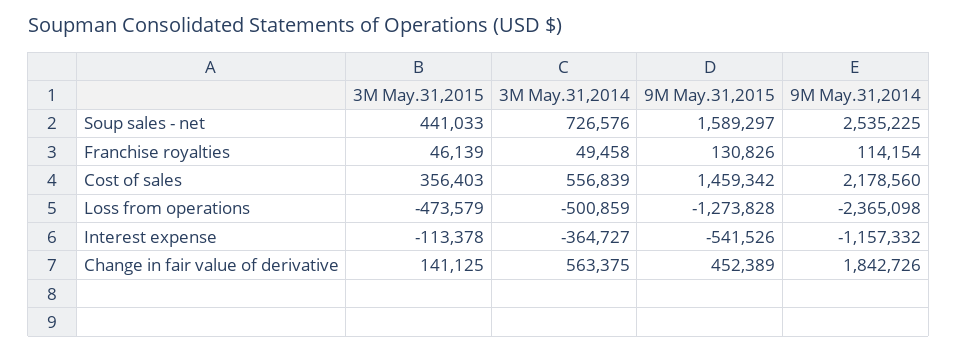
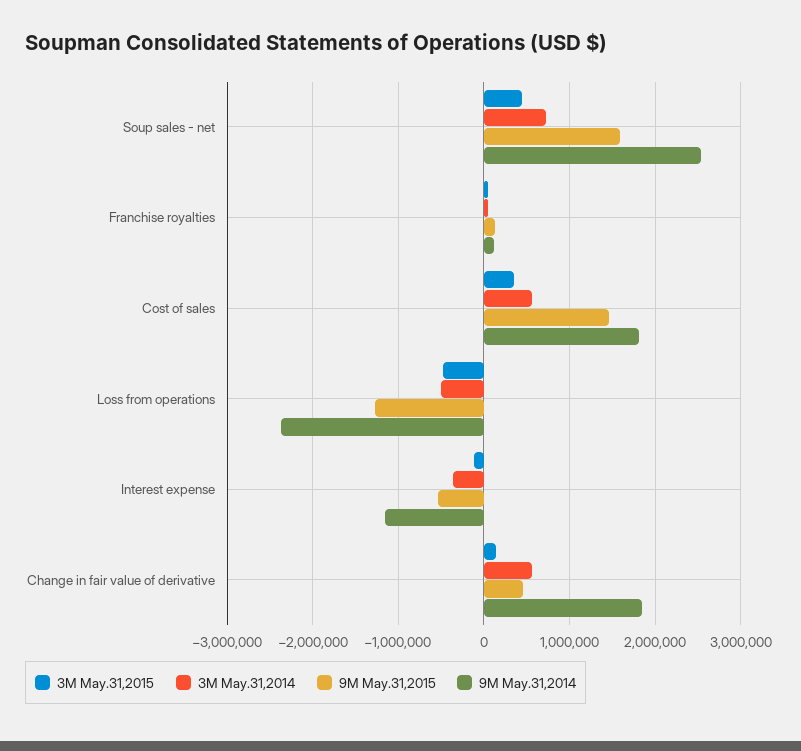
  {
    "3M May.31,2015": {
      "Soup sales - net": 441033,
      "Franchise royalties": 46139,
      "Cost of sales": 356403,
      "Loss from operations": -473579,
      "Interest expense": -113378,
      "Change in fair value of derivative": 141125
    },
    "3M May.31,2014": {
      "Soup sales - net": 726576,
      "Franchise royalties": 49458,
      "Cost of sales": 556839,
      "Loss from operations": -500859,
      "Interest expense": -364727,
      "Change in fair value of derivative": 563375
    },
    "9M May.31,2015": {
      "Soup sales - net": 1589297,
      "Franchise royalties": 130826,
      "Cost of sales": 1459342,
      "Loss from operations": -1273828,
      "Interest expense": -541526,
      "Change in fair value of derivative": 452389
    },
    "9M May.31,2014": {
      "Soup sales - net": 2535225,
      "Franchise royalties": 114154,
-     "Cost of sales": 2178560,
+     "Cost of sales": 1800000,
      "Loss from operations": -2365098,
      "Interest expense": -1157332,
      "Change in fair value of derivative": 1842726
    }
  }

